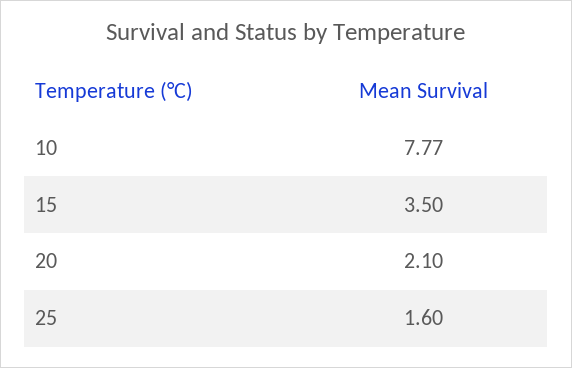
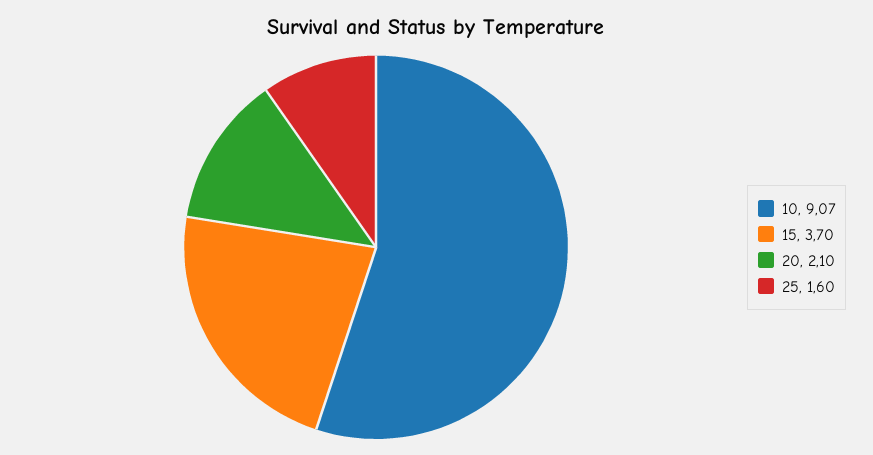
  {
-   "10": 7.77,
+   "10": 9.07,
-   "15": 3.5,
+   "15": 3.7,
    "20": 2.1,
    "25": 1.6
  }

